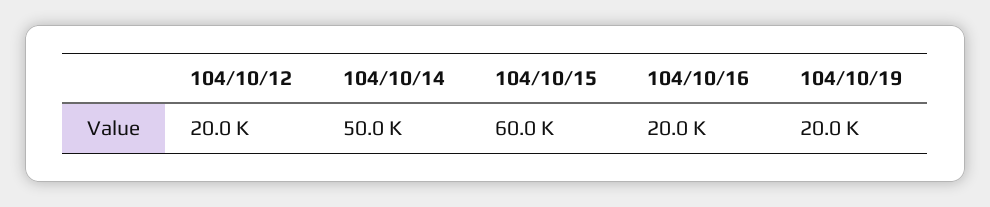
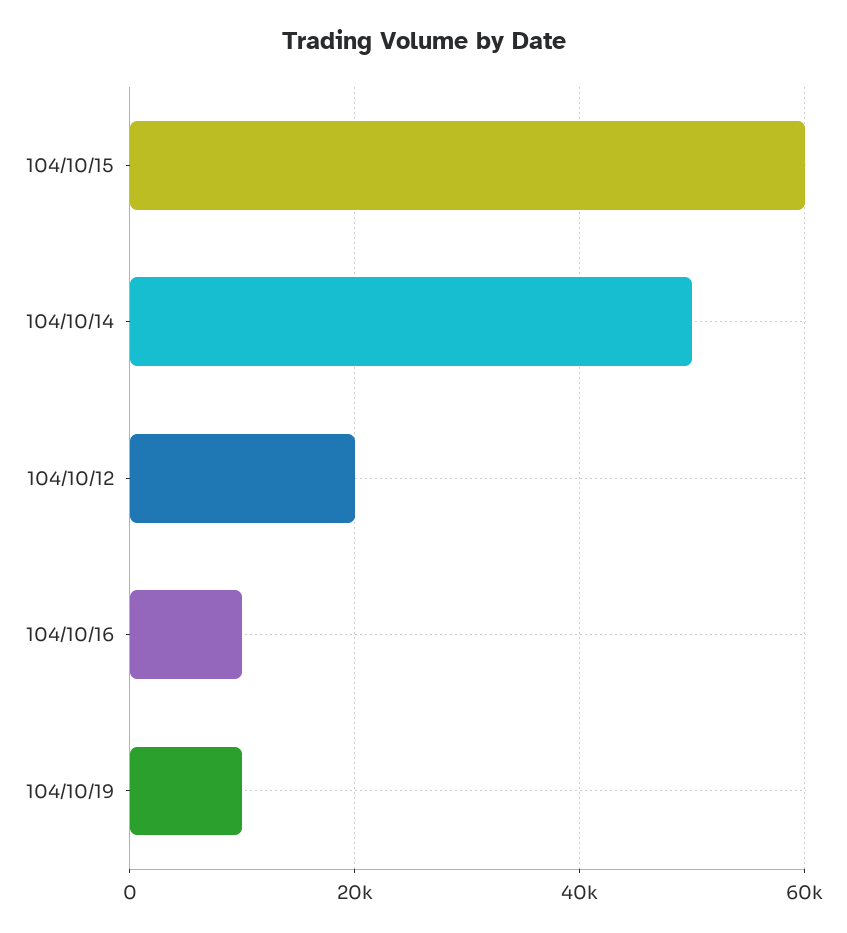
  {
    "104/10/12": 20000,
    "104/10/14": 50000,
    "104/10/15": 60000,
-   "104/10/16": 20000,
+   "104/10/16": 10000,
-   "104/10/19": 20000
+   "104/10/19": 10000
  }

